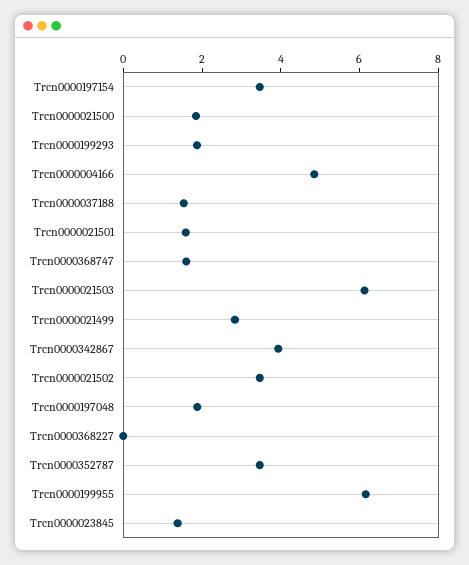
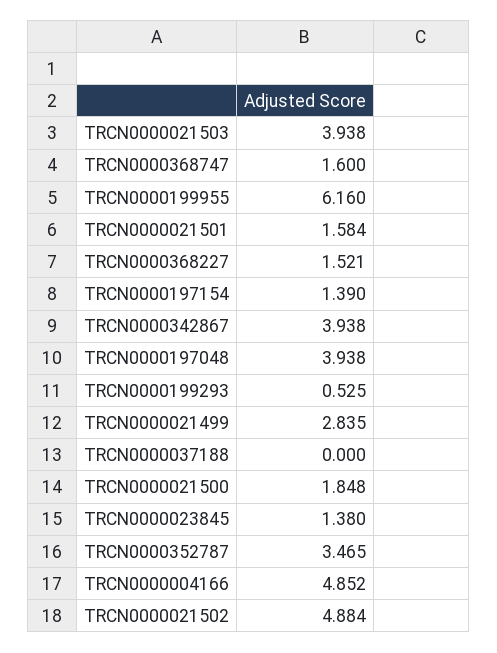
  {
-   "Trcn0000197154": 3.5,
+   "Trcn0000197154": 1.39,
    "Trcn0000021500": 1.848,
-   "Trcn0000199293": 2,
+   "Trcn0000199293": 0.525,
    "Trcn0000004166": 4.852,
-   "Trcn0000037188": 1.5,
+   "Trcn0000037188": 0,
    "Trcn0000021501": 1.584,
    "Trcn0000368747": 1.6,
-   "Trcn0000021503": 6,
+   "Trcn0000021503": 3.938,
    "Trcn0000021499": 2.835,
    "Trcn0000342867": 3.938,
-   "Trcn0000021502": 3.5,
+   "Trcn0000021502": 4.884,
-   "Trcn0000197048": 2,
+   "Trcn0000197048": 3.938,
-   "Trcn0000368227": 0,
+   "Trcn0000368227": 1.521,
    "Trcn0000352787": 3.465,
    "Trcn0000199955": 6.16,
    "Trcn0000023845": 1.38
  }

